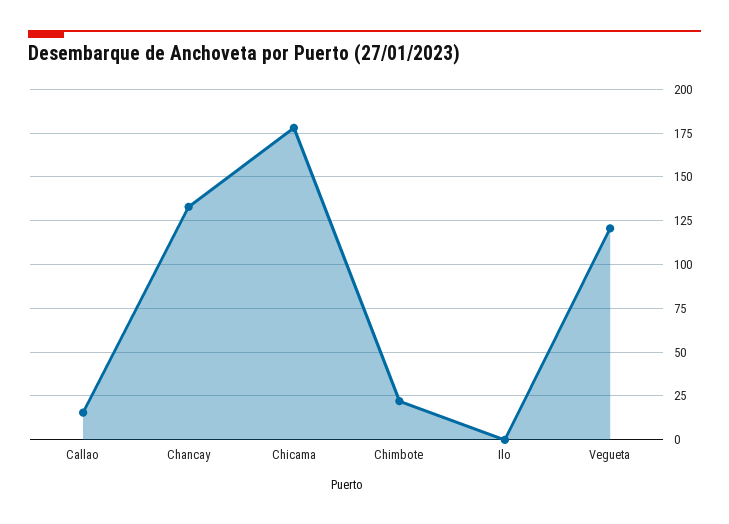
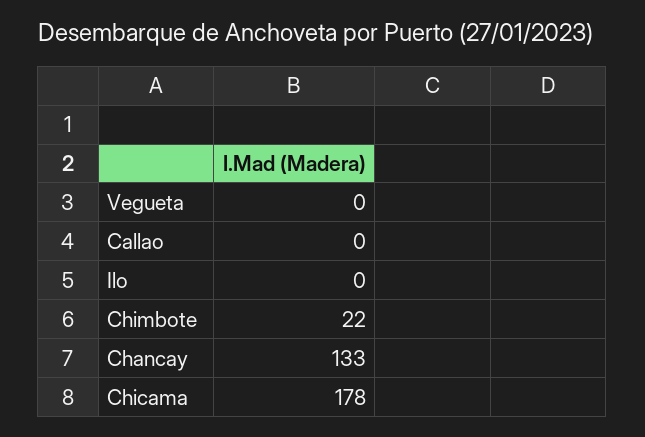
  {
-   "Callao": 15,
+   "Callao": 0,
    "Chancay": 133,
    "Chicama": 178,
    "Chimbote": 22,
    "Ilo": 0,
-   "Vegueta": 120
+   "Vegueta": 0
  }

